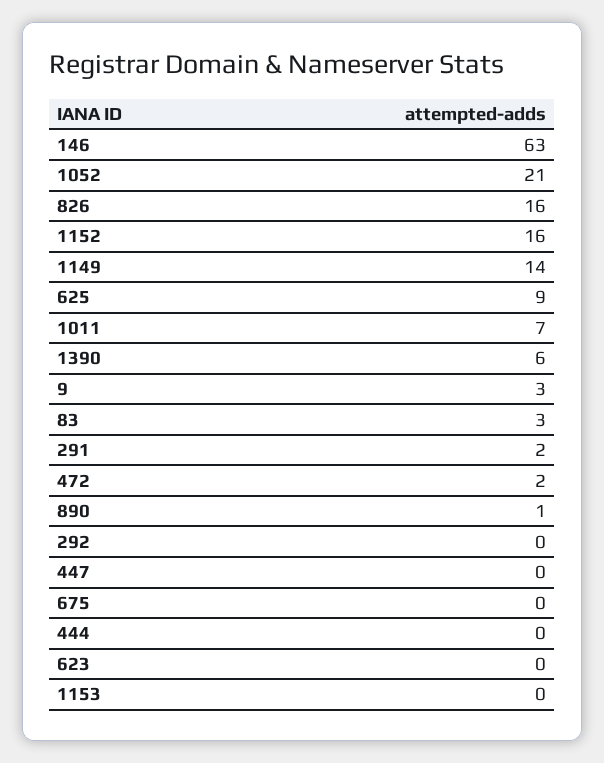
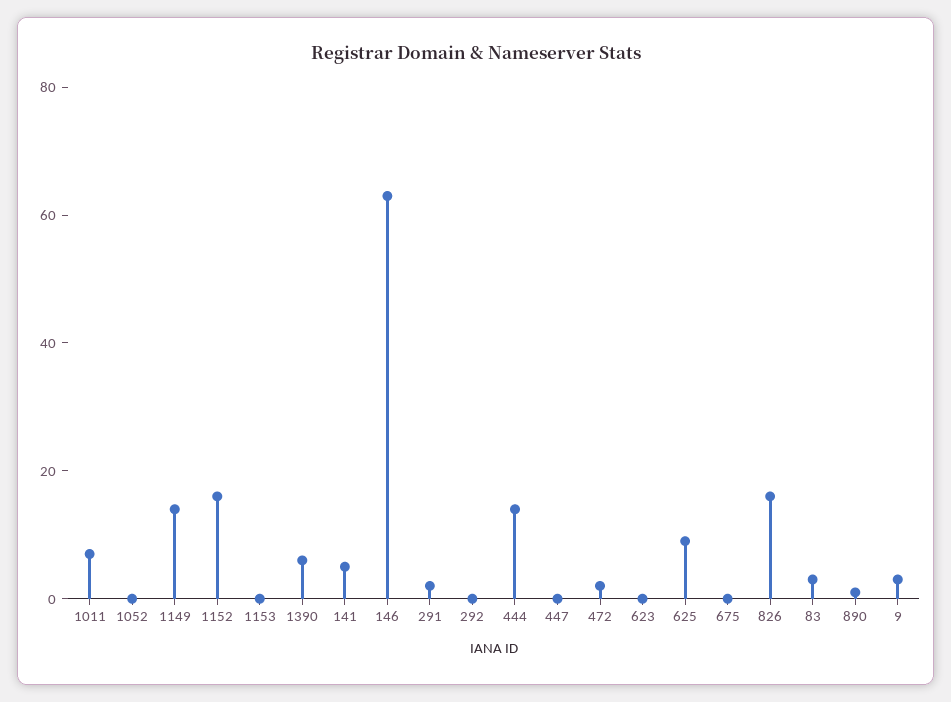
  {
    "146": 63,
-   "1052": 21,
+   "1052": 0,
    "826": 16,
    "1152": 16,
    "1149": 14,
    "625": 9,
    "1011": 7,
    "1390": 6,
    "9": 3,
    "83": 3,
    "291": 2,
    "472": 2,
    "890": 1,
    "292": 0,
    "447": 0,
    "675": 0,
-   "444": 0,
+   "444": 15,
    "623": 0,
-   "1153": 0
+   "1153": 0,
+   "141": 5
  }

